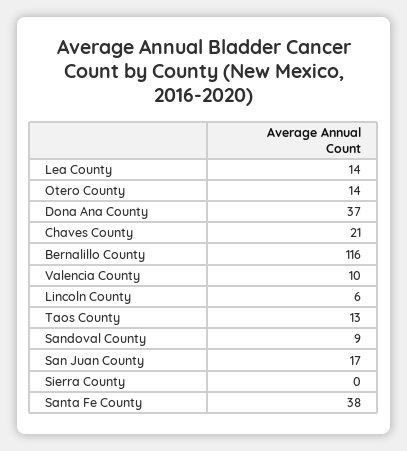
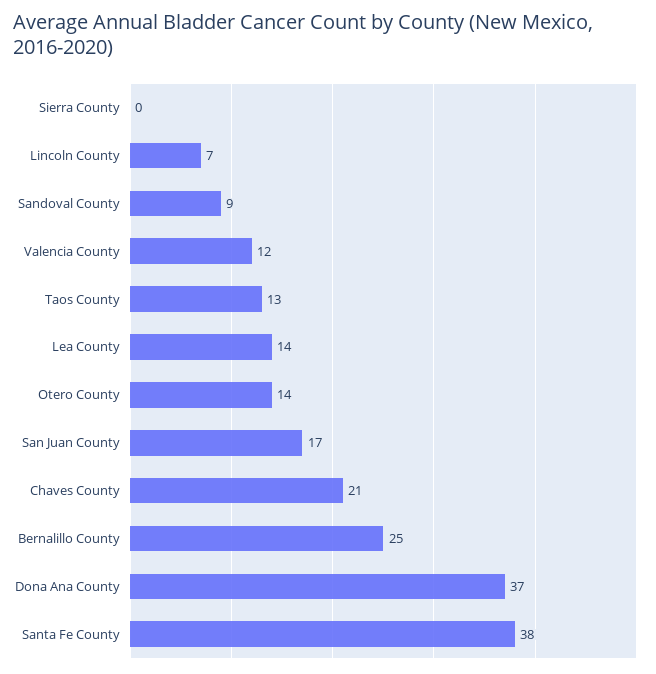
  {
    "Lea County": 14,
    "Otero County": 14,
    "Dona Ana County": 37,
    "Chaves County": 21,
-   "Bernalillo County": 116,
+   "Bernalillo County": 25,
-   "Valencia County": 10,
+   "Valencia County": 12,
-   "Lincoln County": 6,
+   "Lincoln County": 7,
    "Taos County": 13,
    "Sandoval County": 9,
    "San Juan County": 17,
    "Sierra County": 0,
    "Santa Fe County": 38
  }

